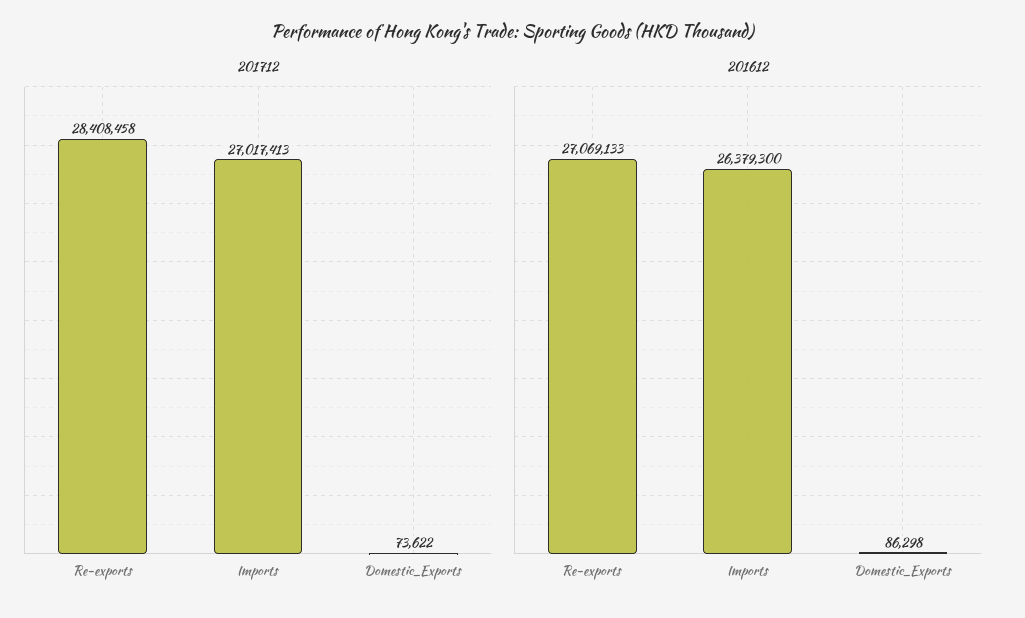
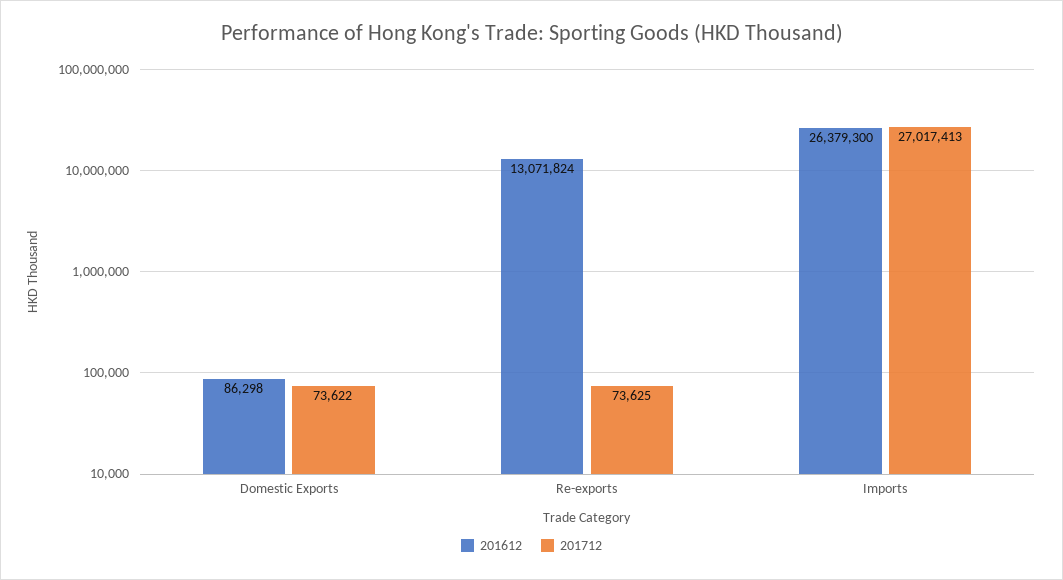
  {
    "201712": {
-     "Re-exports": 28408458,
+     "Re-exports": 73625,
      "Imports": 27017413,
      "Domestic_Exports": 73622
    },
    "201612": {
-     "Re-exports": 27069133,
+     "Re-exports": 13071824,
      "Imports": 26379300,
      "Domestic_Exports": 86298
    }
  }

